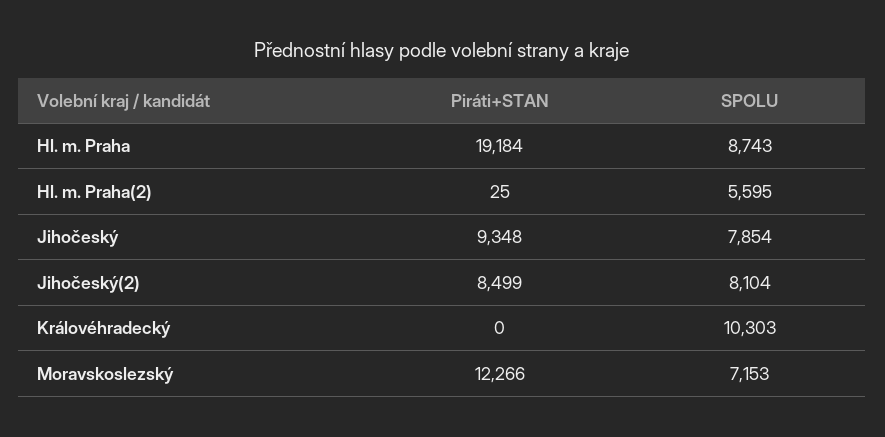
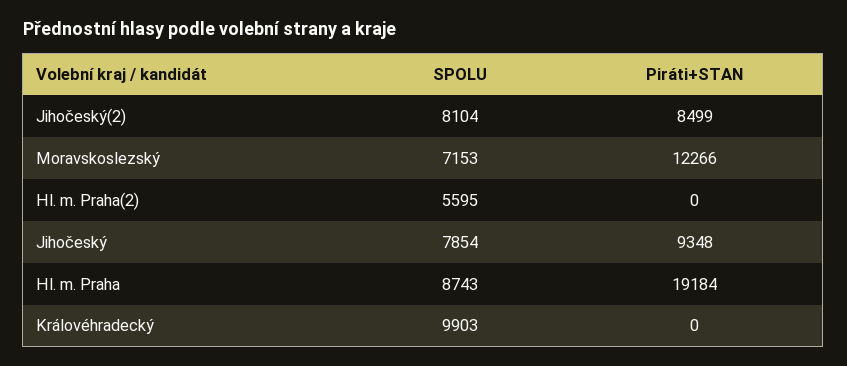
  {
    "Piráti+STAN": {
      "Hl. m. Praha": 19184,
-     "Hl. m. Praha(2)": 25,
+     "Hl. m. Praha(2)": 0,
      "Jihočeský": 9348,
      "Jihočeský(2)": 8499,
      "Královéhradecký": 0,
      "Moravskoslezský": 12266
    },
    "SPOLU": {
      "Hl. m. Praha": 8743,
      "Hl. m. Praha(2)": 5595,
      "Jihočeský": 7854,
      "Jihočeský(2)": 8104,
-     "Královéhradecký": 10303,
+     "Královéhradecký": 9903,
      "Moravskoslezský": 7153
    }
  }

